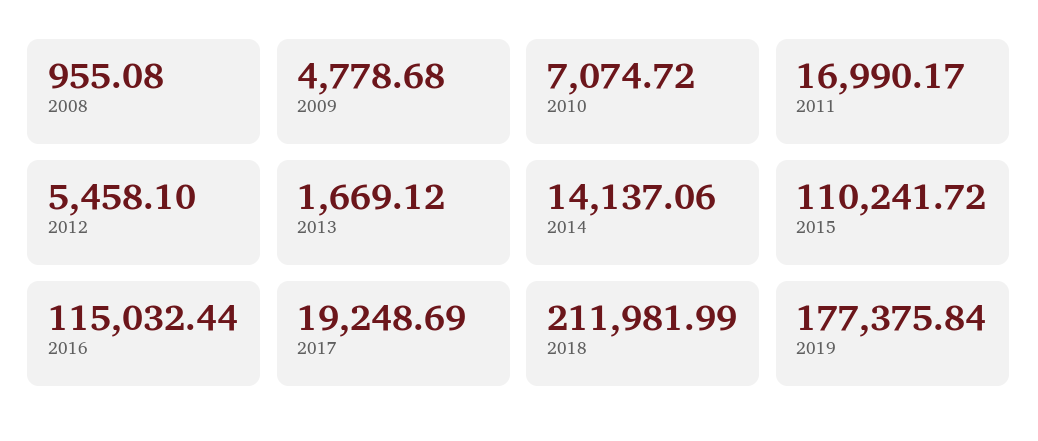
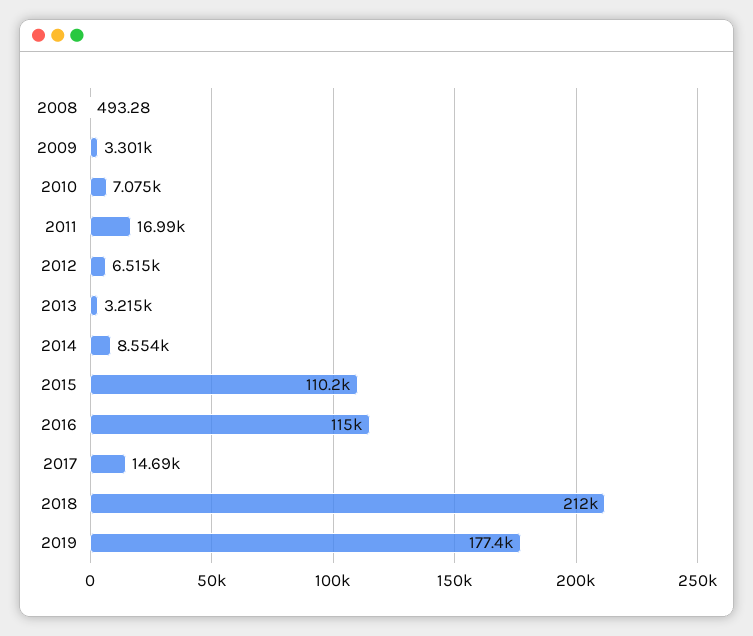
  {
-   "2008": 955.08,
+   "2008": 493.28,
-   "2009": 4778.68,
+   "2009": 3301,
    "2010": 7074.72,
    "2011": 16990.17,
-   "2012": 5458.1,
+   "2012": 6515,
-   "2013": 1669.12,
+   "2013": 3215,
-   "2014": 14137.06,
+   "2014": 8554,
    "2015": 110241.72,
    "2016": 115032.44,
-   "2017": 19248.69,
+   "2017": 14690,
    "2018": 211981.99,
    "2019": 177375.84
  }

